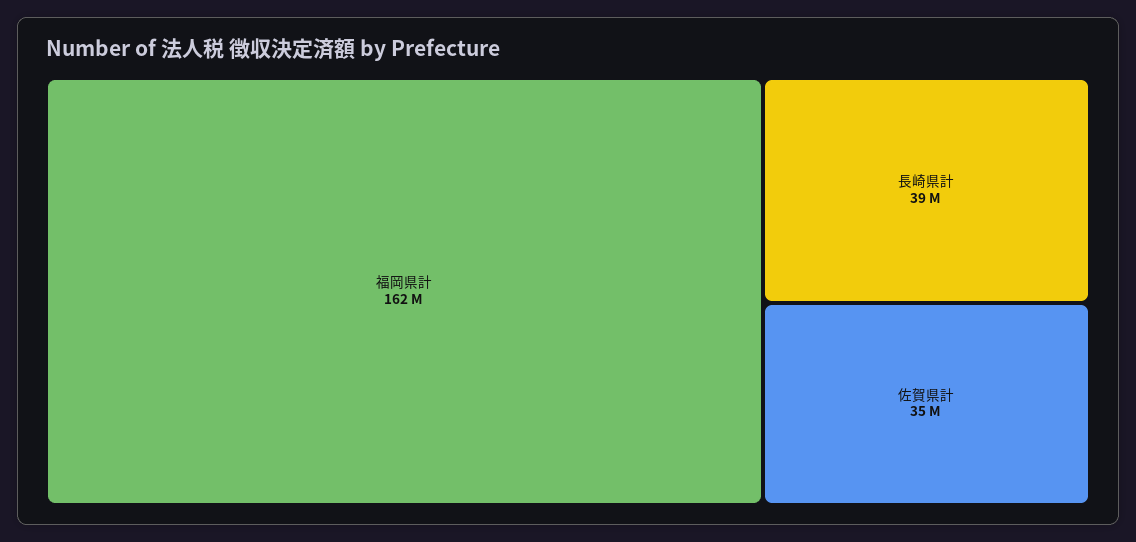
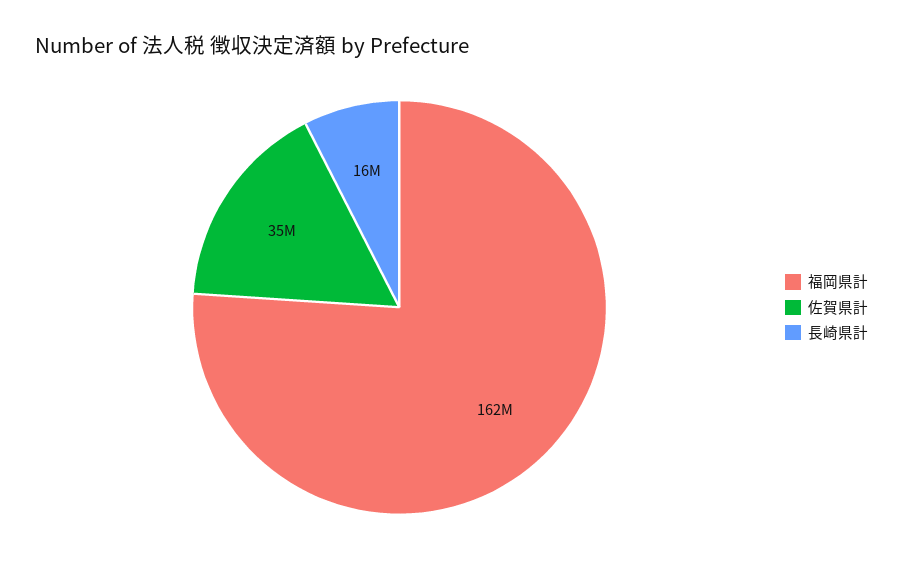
  {
    "福岡県計": 162000000,
-   "長崎県計": 39000000,
+   "長崎県計": 16000000,
    "佐賀県計": 35000000
  }

